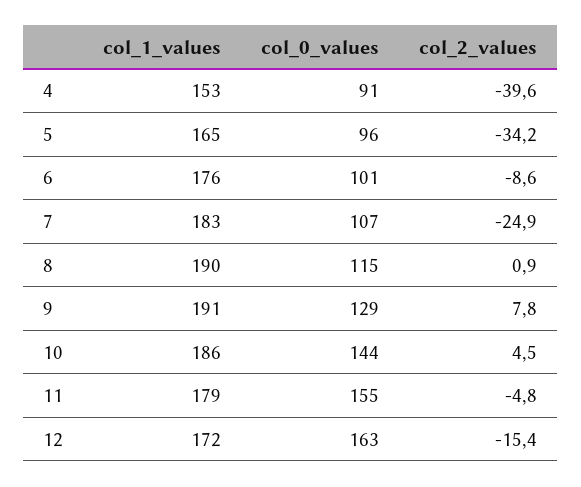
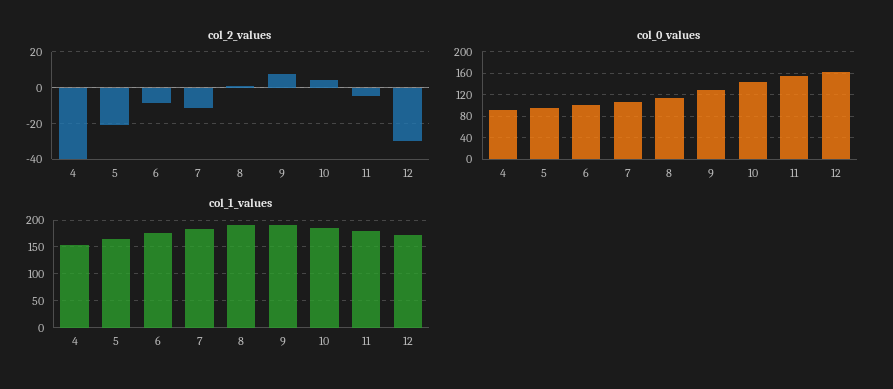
  {
    "col_1_values": {
      "4": 153,
      "5": 165,
      "6": 176,
      "7": 183,
      "8": 190,
      "9": 191,
      "10": 186,
      "11": 179,
      "12": 172
    },
    "col_0_values": {
      "4": 91,
      "5": 96,
      "6": 101,
      "7": 107,
      "8": 115,
      "9": 129,
      "10": 144,
      "11": 155,
      "12": 163
    },
    "col_2_values": {
      "4": -39.6,
-     "5": -34.2,
+     "5": -20,
      "6": -8.6,
-     "7": -24.9,
+     "7": -10,
      "8": 0.9,
      "9": 7.8,
      "10": 4.5,
      "11": -4.8,
-     "12": -15.4
+     "12": -30
    }
  }

